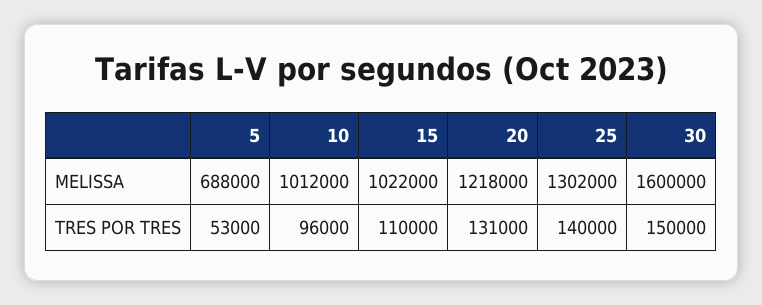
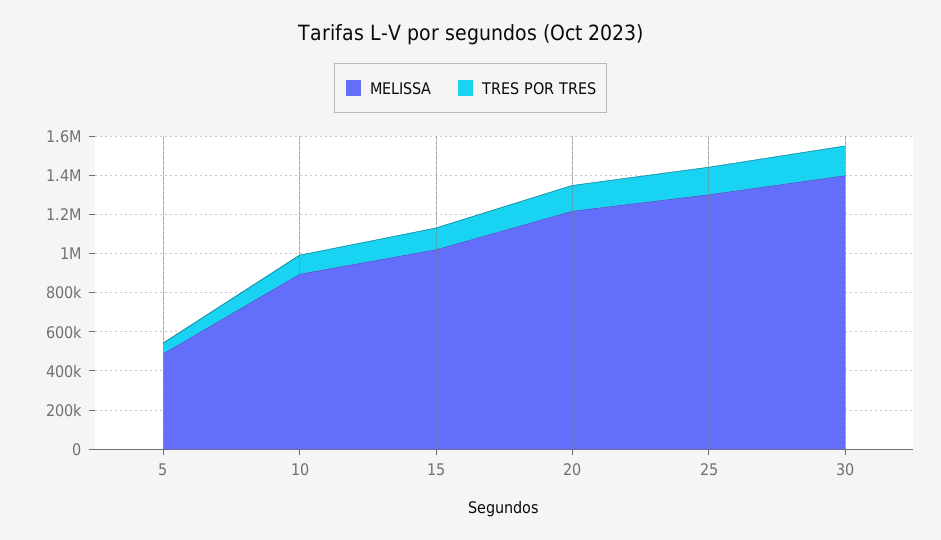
  {
    "MELISSA": {
-     "5": 688000,
+     "5": 500000,
-     "10": 1012000,
+     "10": 900000,
      "15": 1022000,
      "20": 1218000,
      "25": 1302000,
-     "30": 1600000
+     "30": 1400000
    },
    "TRES POR TRES": {
      "5": 53000,
      "10": 96000,
      "15": 110000,
      "20": 131000,
      "25": 140000,
      "30": 150000
    }
  }

